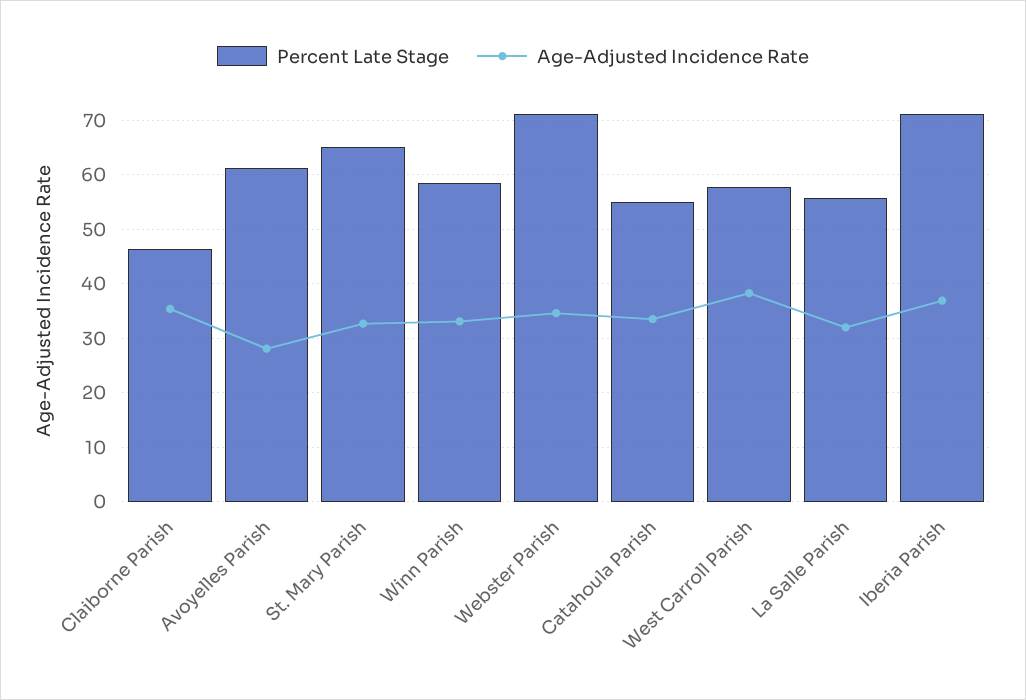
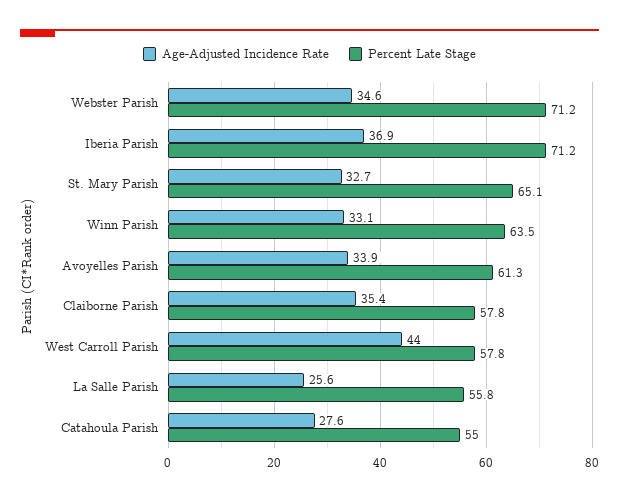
  {
    "Percent Late Stage": {
-     "Claiborne Parish": 46,
+     "Claiborne Parish": 57.8,
      "Avoyelles Parish": 61.3,
      "St. Mary Parish": 65.1,
-     "Winn Parish": 58,
+     "Winn Parish": 63.5,
      "Webster Parish": 71.2,
      "Catahoula Parish": 55,
      "West Carroll Parish": 57.8,
      "La Salle Parish": 55.8,
      "Iberia Parish": 71.2
    },
    "Age-Adjusted Incidence Rate": {
      "Claiborne Parish": 35.4,
-     "Avoyelles Parish": 28,
+     "Avoyelles Parish": 33.9,
      "St. Mary Parish": 32.7,
      "Winn Parish": 33.1,
      "Webster Parish": 34.6,
-     "Catahoula Parish": 34,
+     "Catahoula Parish": 27.6,
-     "West Carroll Parish": 38,
+     "West Carroll Parish": 44,
-     "La Salle Parish": 32,
+     "La Salle Parish": 25.6,
      "Iberia Parish": 36.9
    }
  }

